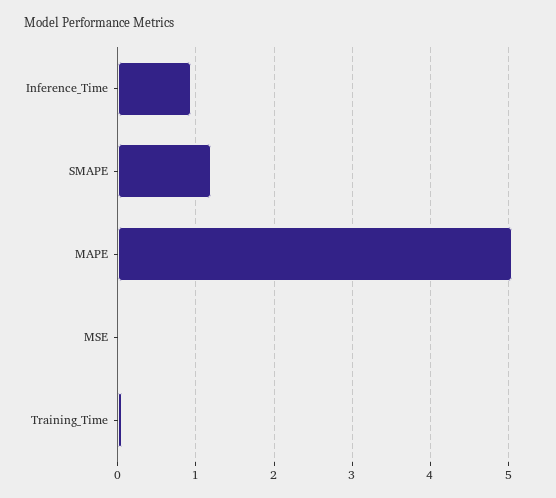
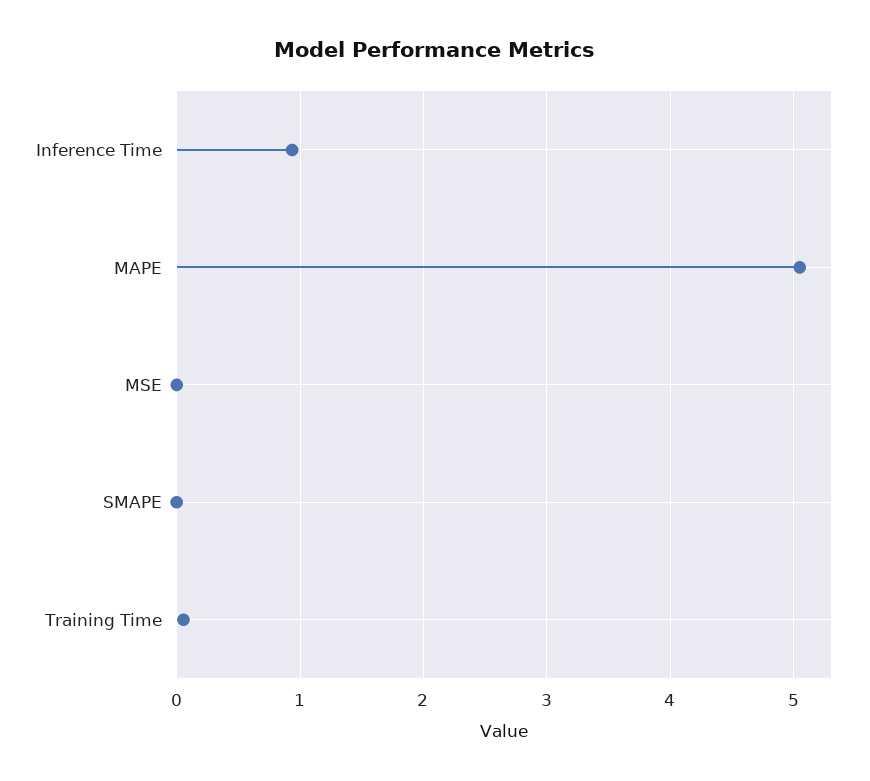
  {
    "Inference_Time": 0.9,
-   "SMAPE": 1.2,
+   "SMAPE": 0,
    "MAPE": 5,
    "MSE": 0,
    "Training_Time": 0.1
  }

